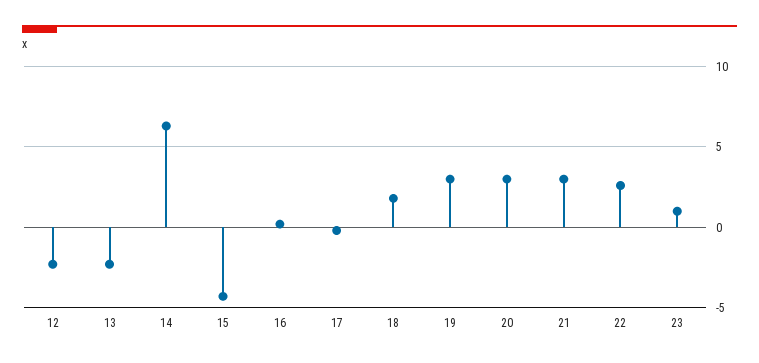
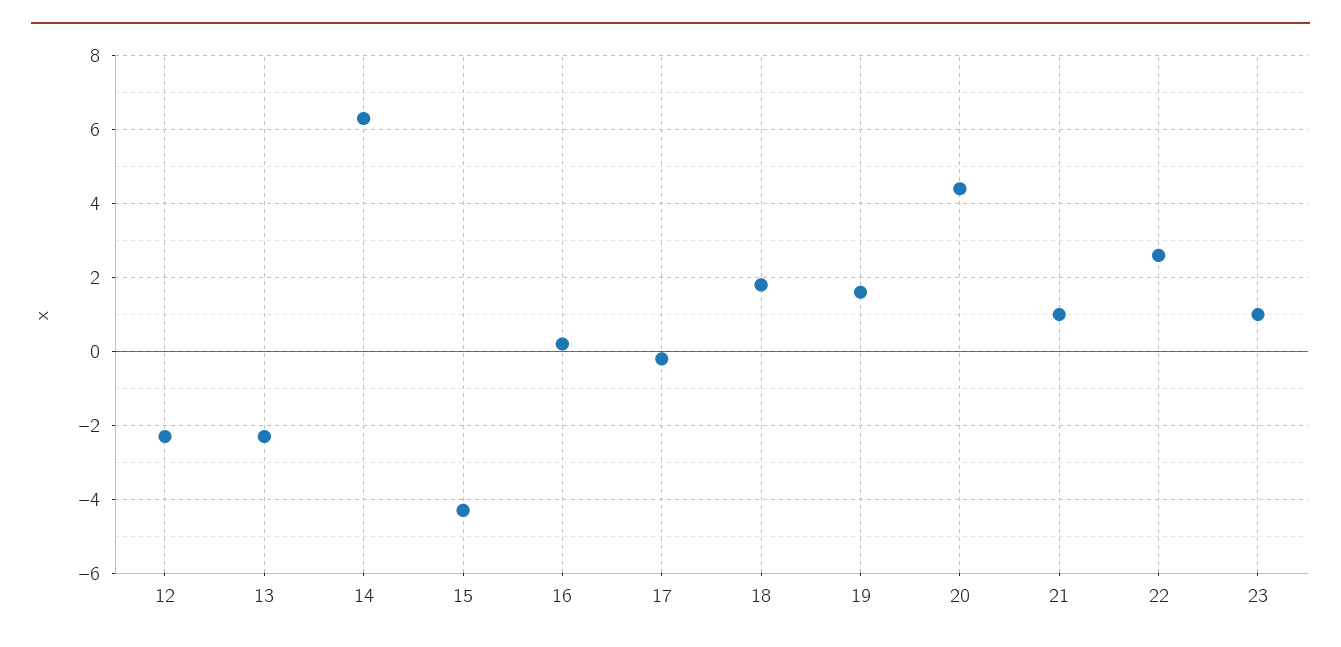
  {
    "12": -2.5,
    "13": -2.5,
    "14": 6.5,
    "15": -4.5,
    "16": 0,
    "17": 0,
    "18": 2,
-   "19": 3,
+   "19": 1.5,
-   "20": 3,
+   "20": 4.5,
-   "21": 3,
+   "21": 1,
    "22": 2.5,
    "23": 1
  }

